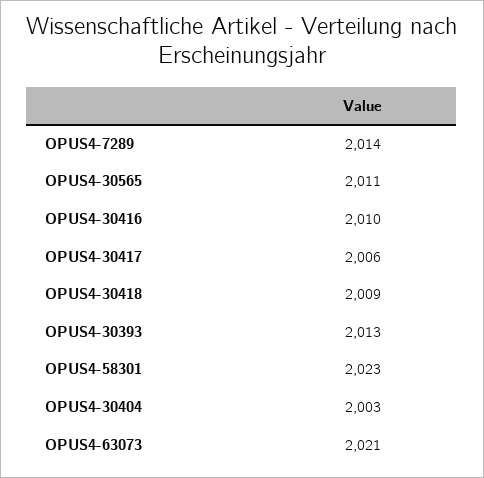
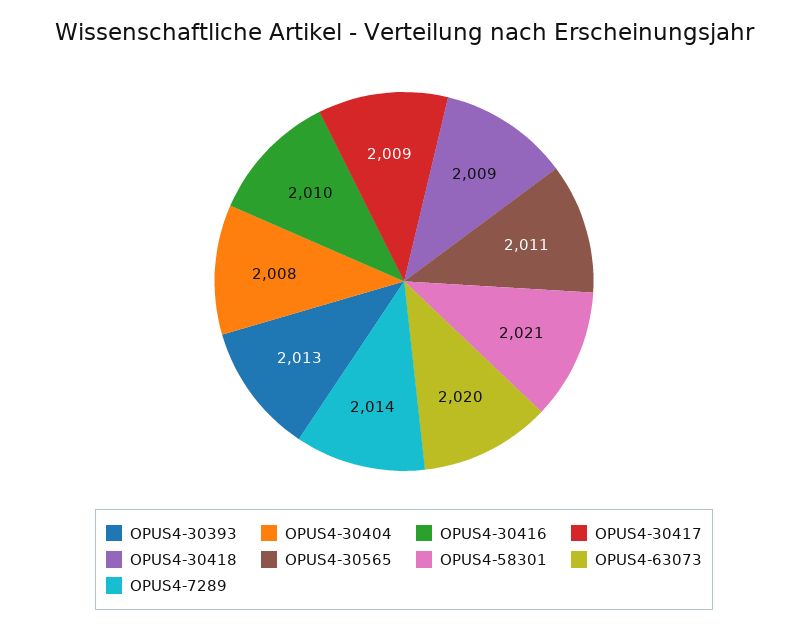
  {
    "OPUS4-7289": 2014,
    "OPUS4-30565": 2011,
    "OPUS4-30416": 2010,
-   "OPUS4-30417": 2006,
+   "OPUS4-30417": 2009,
    "OPUS4-30418": 2009,
    "OPUS4-30393": 2013,
-   "OPUS4-58301": 2023,
+   "OPUS4-58301": 2021,
-   "OPUS4-30404": 2003,
+   "OPUS4-30404": 2008,
-   "OPUS4-63073": 2021
+   "OPUS4-63073": 2020
  }

